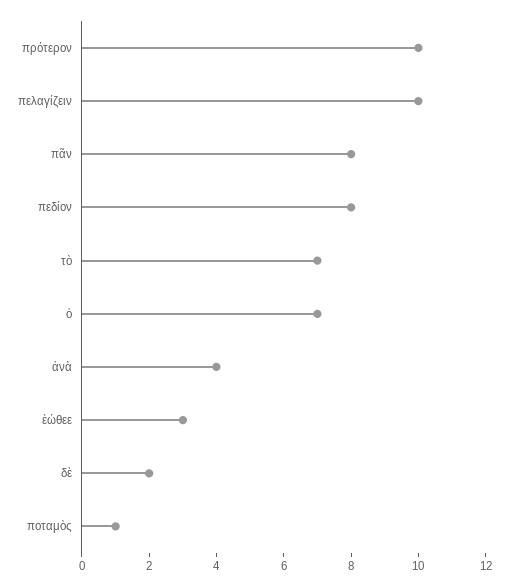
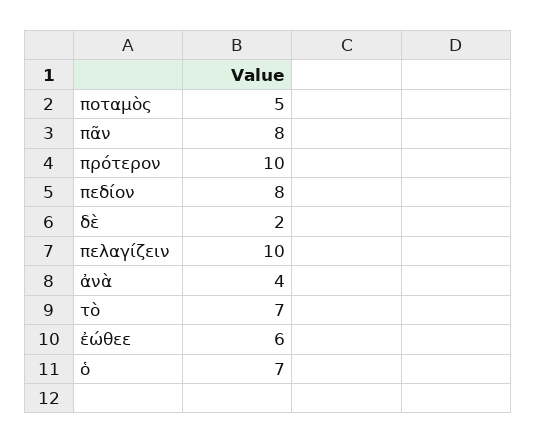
  {
    "πρότερον": 10,
    "πελαγίζειν": 10,
    "πᾶν": 8,
    "πεδίον": 8,
    "τὸ": 7,
    "ὁ": 7,
    "ἀνὰ": 4,
-   "ἐώθεε": 3,
+   "ἐώθεε": 6,
    "δὲ": 2,
-   "ποταμὸς": 1
+   "ποταμὸς": 5
  }

